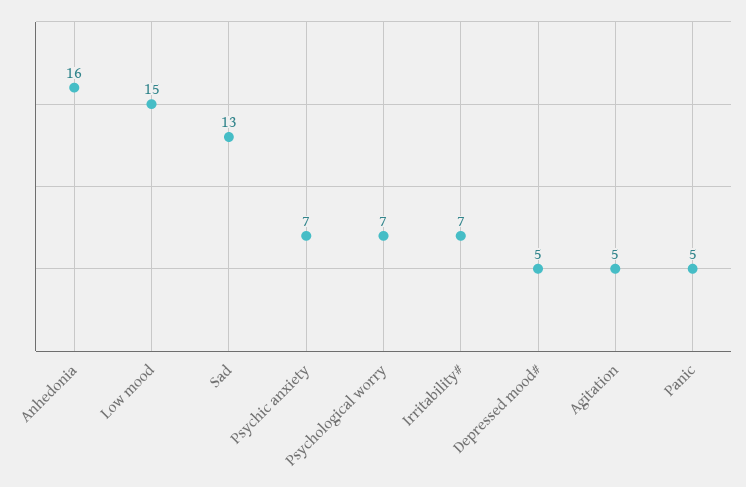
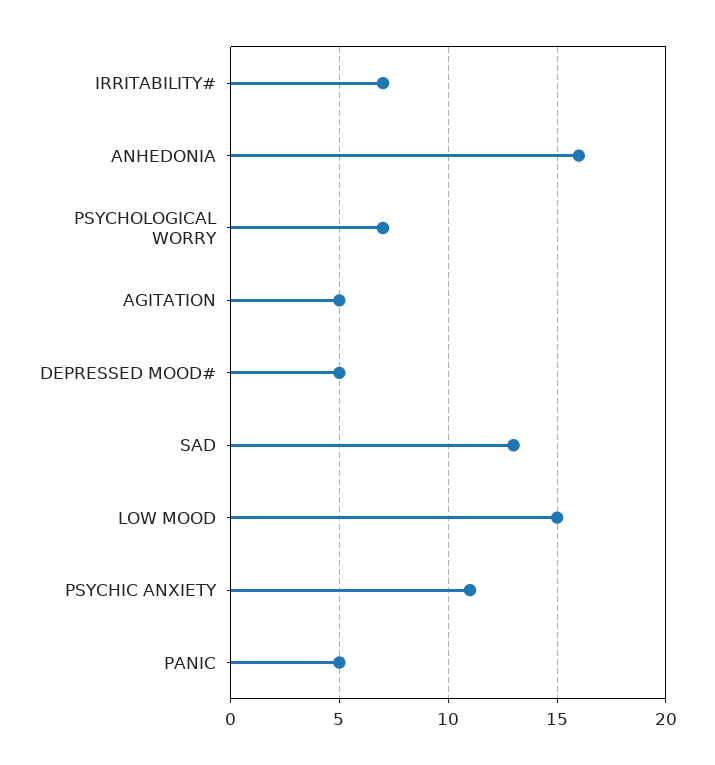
  {
    "Anhedonia": 16,
    "Low mood": 15,
    "Sad": 13,
-   "Psychic anxiety": 7,
+   "Psychic anxiety": 11,
    "Psychological worry": 7,
    "Irritability#": 7,
    "Depressed mood#": 5,
    "Agitation": 5,
    "Panic": 5
  }

